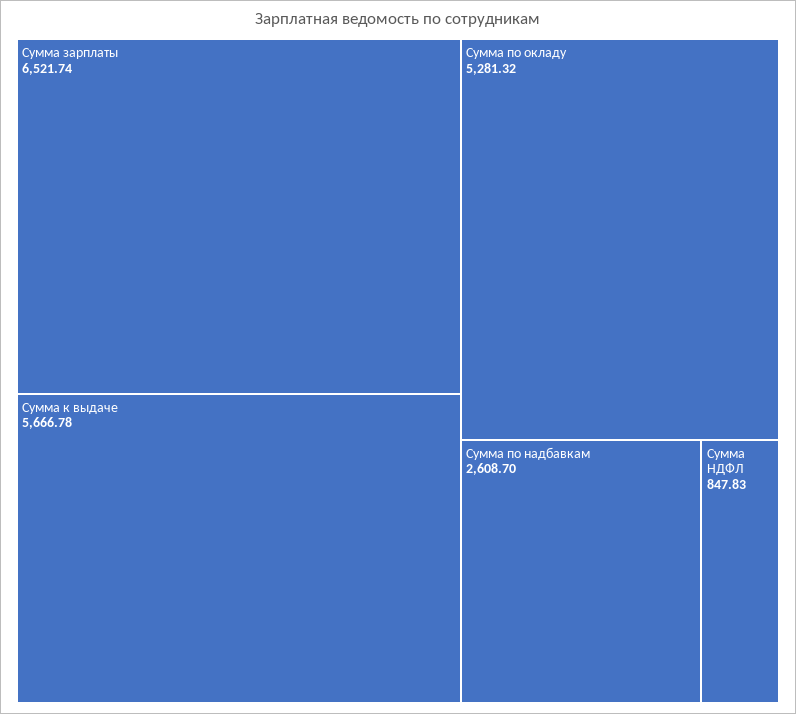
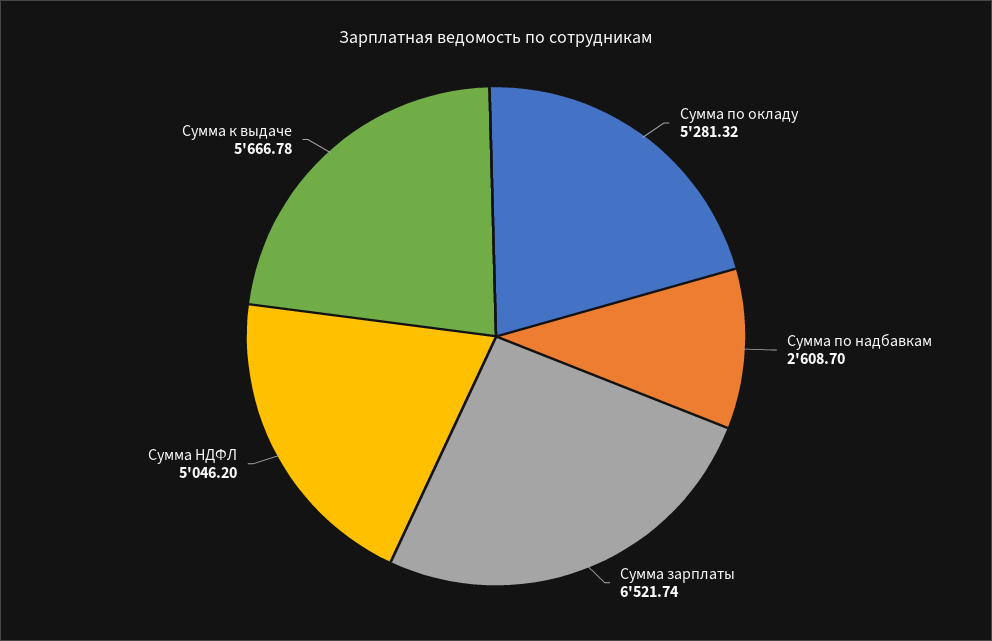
  {
    "Сумма зарплаты": 6521.74,
    "Сумма к выдаче": 5666.78,
    "Сумма по окладу": 5281.32,
    "Сумма по надбавкам": 2608.7,
-   "Сумма НДФЛ": 847.83
+   "Сумма НДФЛ": 5046.2
  }

